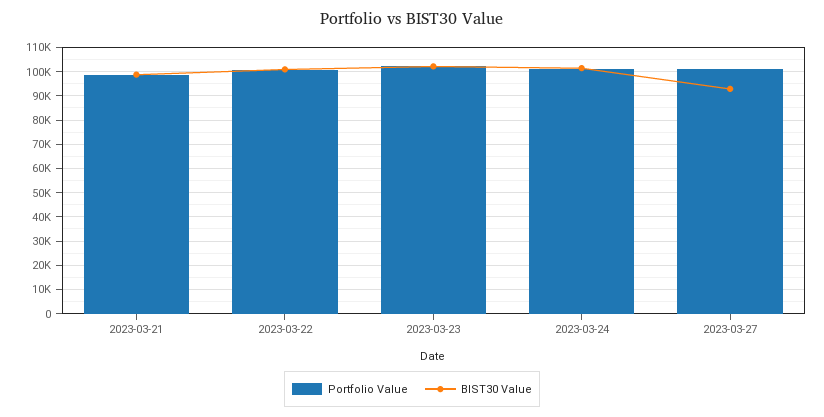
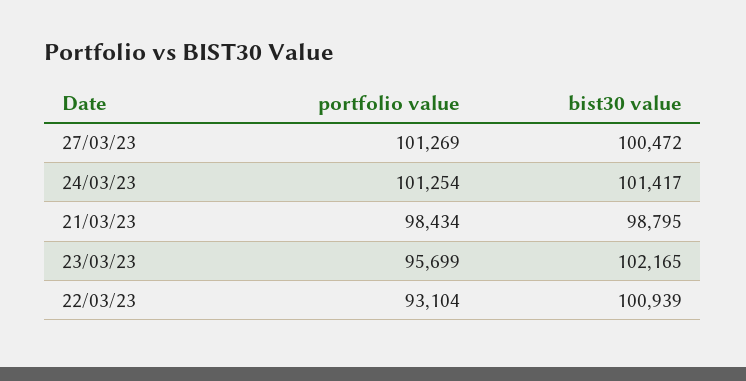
  {
    "Portfolio Value": {
      "2023-03-21": 98434,
-     "2023-03-22": 100000,
+     "2023-03-22": 93104,
-     "2023-03-23": 102500,
+     "2023-03-23": 95699,
      "2023-03-24": 101254,
      "2023-03-27": 101269
    },
    "BIST30 Value": {
      "2023-03-21": 98795,
      "2023-03-22": 100939,
      "2023-03-23": 102165,
      "2023-03-24": 101417,
-     "2023-03-27": 92500
+     "2023-03-27": 100472
    }
  }

